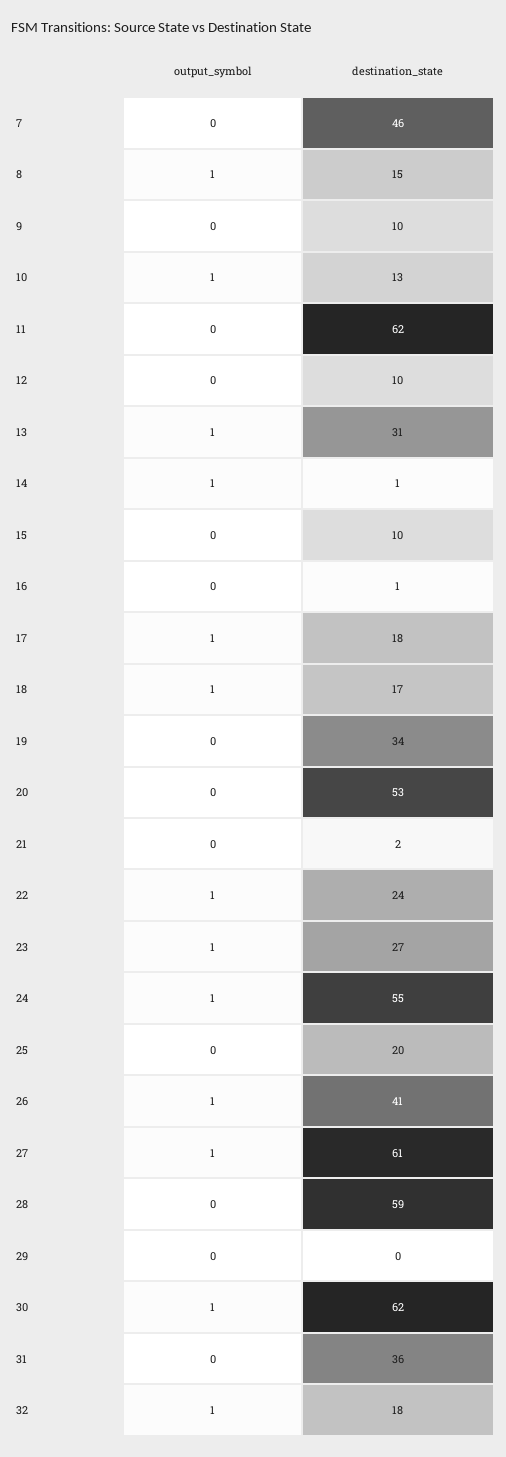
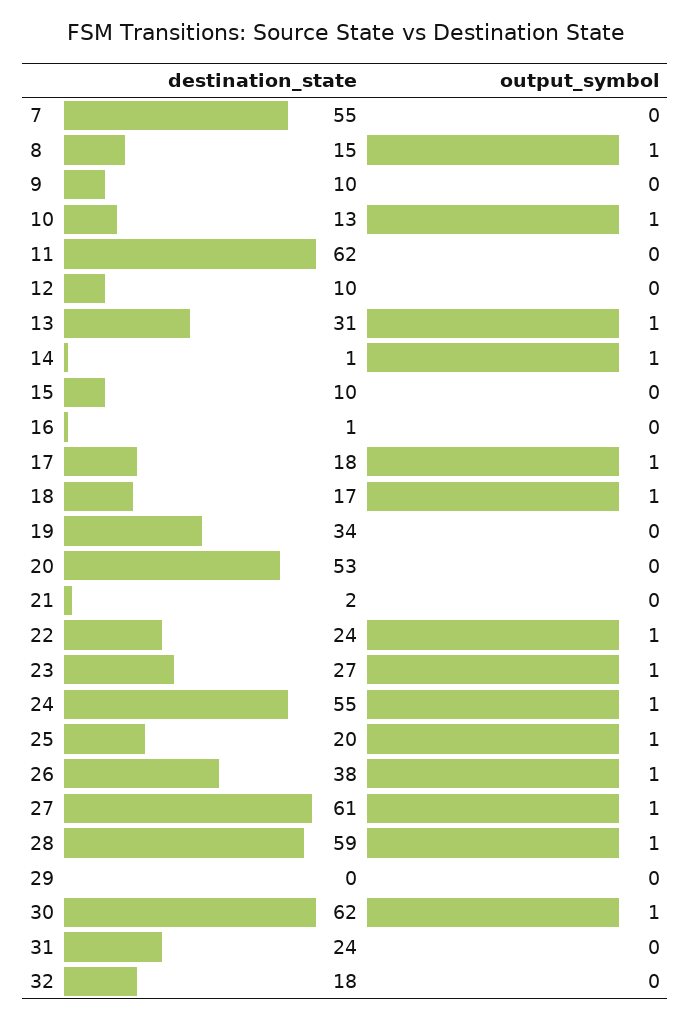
  {
    "output_symbol": {
      "7": 0,
      "8": 1,
      "9": 0,
      "10": 1,
      "11": 0,
      "12": 0,
      "13": 1,
      "14": 1,
      "15": 0,
      "16": 0,
      "17": 1,
      "18": 1,
      "19": 0,
      "20": 0,
      "21": 0,
      "22": 1,
      "23": 1,
      "24": 1,
-     "25": 0,
+     "25": 1,
      "26": 1,
      "27": 1,
-     "28": 0,
+     "28": 1,
      "29": 0,
      "30": 1,
      "31": 0,
-     "32": 1
+     "32": 0
    },
    "destination_state": {
-     "7": 46,
+     "7": 55,
      "8": 15,
      "9": 10,
      "10": 13,
      "11": 62,
      "12": 10,
      "13": 31,
      "14": 1,
      "15": 10,
      "16": 1,
      "17": 18,
      "18": 17,
      "19": 34,
      "20": 53,
      "21": 2,
      "22": 24,
      "23": 27,
      "24": 55,
      "25": 20,
-     "26": 41,
+     "26": 38,
      "27": 61,
      "28": 59,
      "29": 0,
      "30": 62,
-     "31": 36,
+     "31": 24,
      "32": 18
    }
  }

